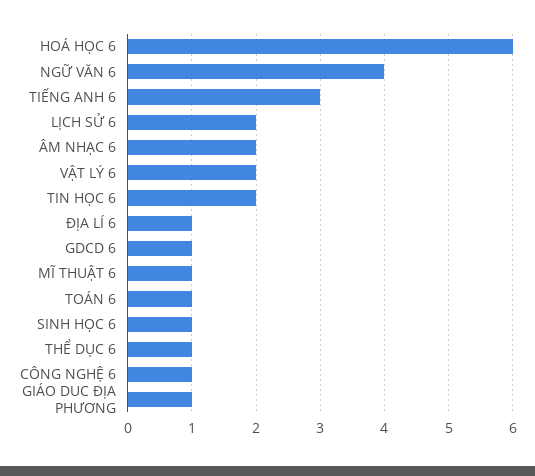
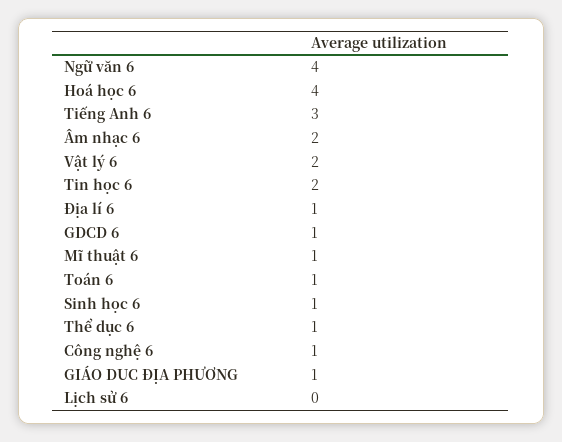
  {
-   "HOÁ HỌC 6": 6,
+   "HOÁ HỌC 6": 4,
    "NGỮ VĂN 6": 4,
    "TIẾNG ANH 6": 3,
-   "LỊCH SỬ 6": 2,
+   "LỊCH SỬ 6": 0,
    "ÂM NHẠC 6": 2,
    "VẬT LÝ 6": 2,
    "TIN HỌC 6": 2,
    "ĐỊA LÍ 6": 1,
    "GDCD 6": 1,
    "MĨ THUẬT 6": 1,
    "TOÁN 6": 1,
    "SINH HỌC 6": 1,
    "THỂ DỤC 6": 1,
    "CÔNG NGHỆ 6": 1,
    "GIÁO DUC ĐỊA PHƯƠNG": 1
  }

